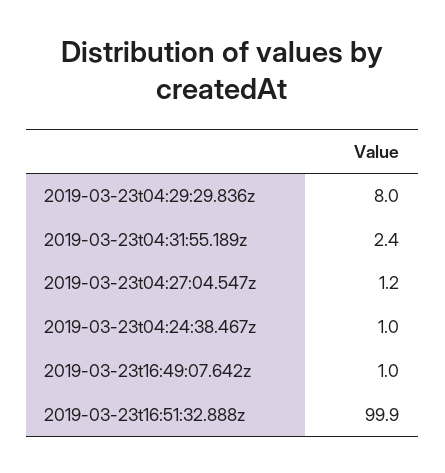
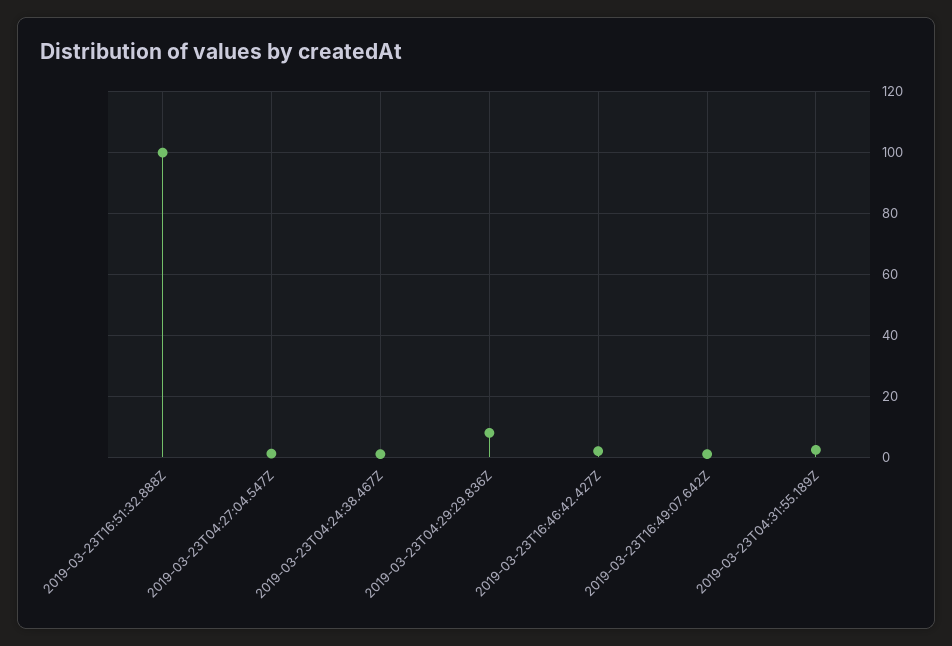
  {
    "2019-03-23t04:29:29.836z": 8,
    "2019-03-23t04:31:55.189z": 2.4,
    "2019-03-23t04:27:04.547z": 1.2,
    "2019-03-23t04:24:38.467z": 1,
    "2019-03-23t16:49:07.642z": 1,
-   "2019-03-23t16:51:32.888z": 99.9
+   "2019-03-23t16:51:32.888z": 99.9,
+   "2019-03-23T16:46:42.427Z": 2
  }

